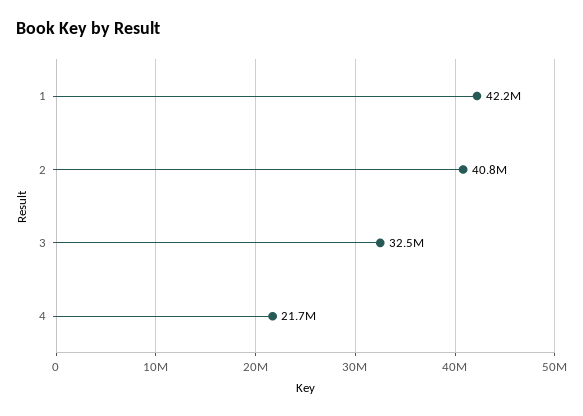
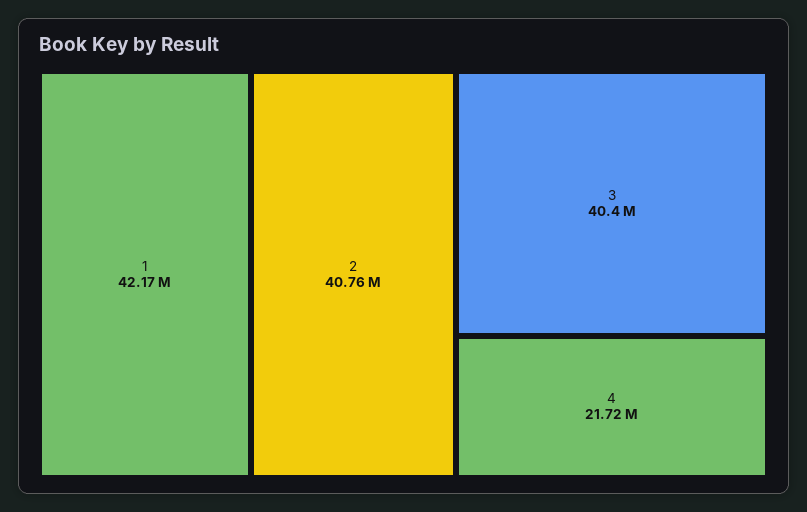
  {
    "1": 42170000,
    "2": 40760000,
-   "3": 32500000,
+   "3": 40400000,
    "4": 21720000
  }

